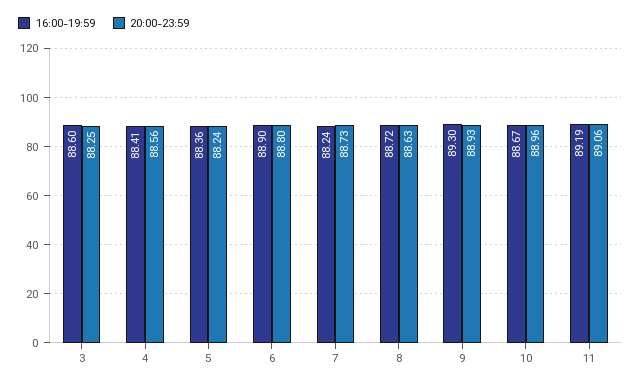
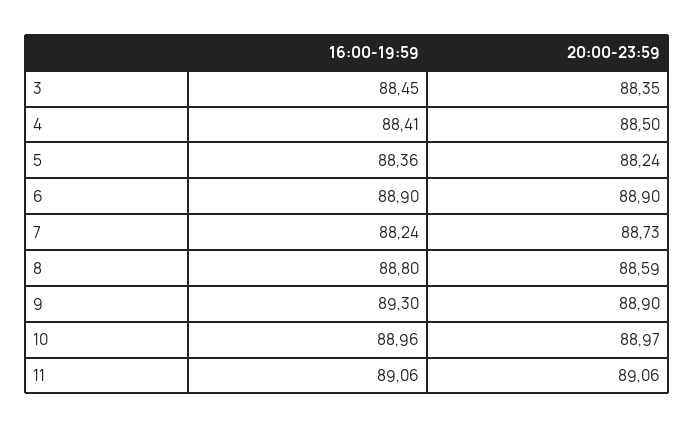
  {
    "16:00-19:59": {
-     "3": 88.6,
+     "3": 88.45,
      "4": 88.41,
      "5": 88.36,
      "6": 88.9,
      "7": 88.24,
-     "8": 88.72,
+     "8": 88.8,
      "9": 89.3,
-     "10": 88.67,
+     "10": 88.96,
-     "11": 89.19
+     "11": 89.06
    },
    "20:00-23:59": {
-     "3": 88.25,
+     "3": 88.35,
-     "4": 88.56,
+     "4": 88.5,
      "5": 88.24,
-     "6": 88.8,
+     "6": 88.9,
      "7": 88.73,
-     "8": 88.63,
+     "8": 88.59,
-     "9": 88.93,
+     "9": 88.9,
-     "10": 88.96,
+     "10": 88.97,
      "11": 89.06
    }
  }

